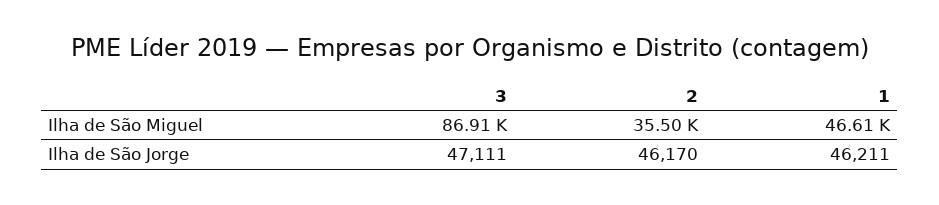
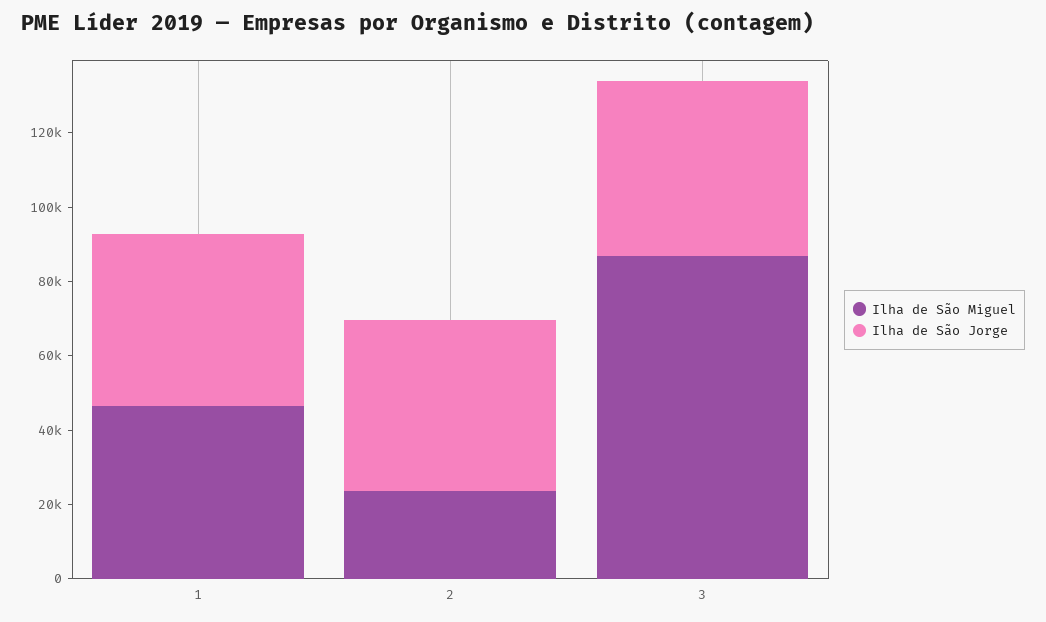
  {
    "Ilha de São Miguel": {
      "3": 86910,
-     "2": 35500,
+     "2": 25000,
      "1": 46610
    },
    "Ilha de São Jorge": {
      "3": 47111,
      "2": 46170,
      "1": 46211
    }
  }

